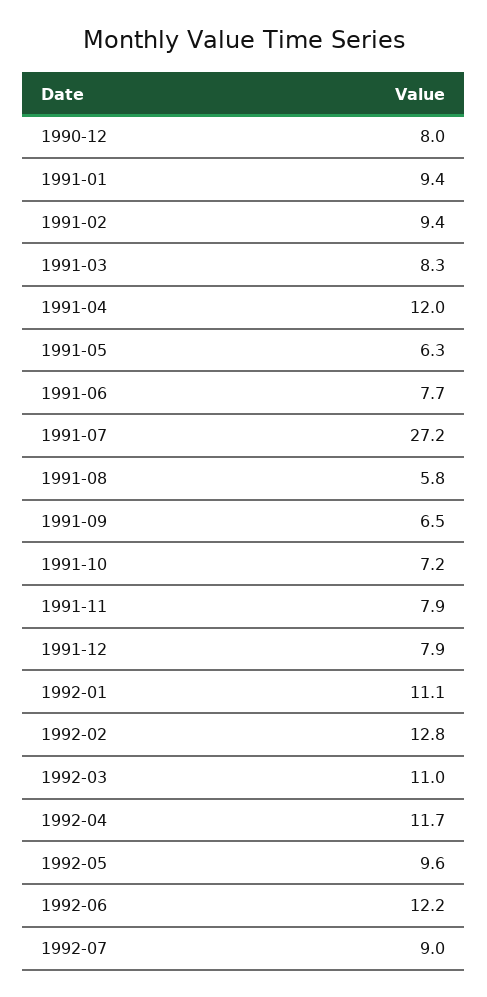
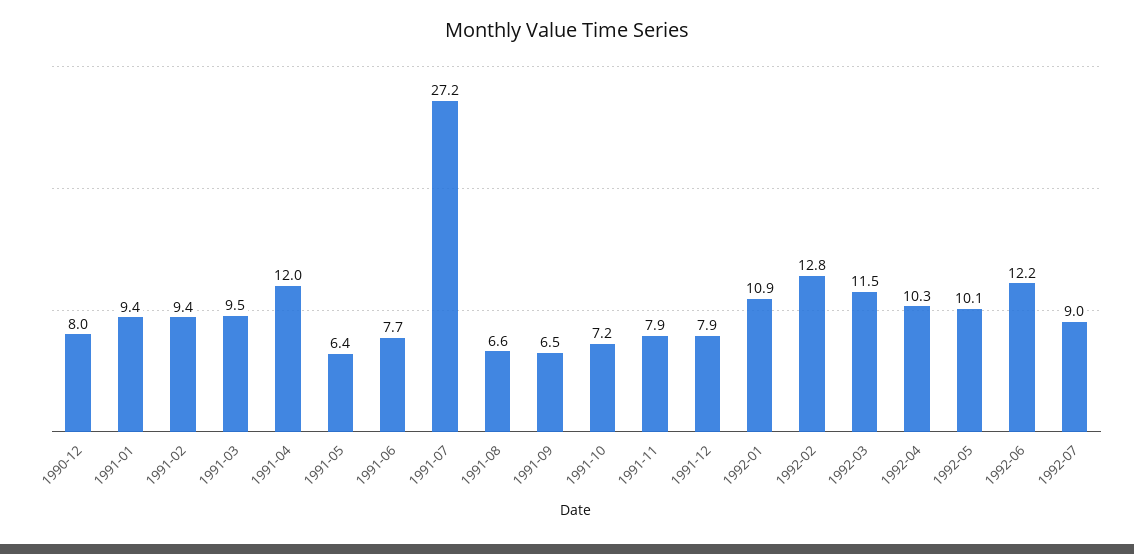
  {
    "1990-12": 8,
    "1991-01": 9.4,
    "1991-02": 9.4,
-   "1991-03": 8.3,
+   "1991-03": 9.5,
    "1991-04": 12,
-   "1991-05": 6.3,
+   "1991-05": 6.4,
    "1991-06": 7.7,
    "1991-07": 27.2,
-   "1991-08": 5.8,
+   "1991-08": 6.6,
    "1991-09": 6.5,
    "1991-10": 7.2,
    "1991-11": 7.9,
    "1991-12": 7.9,
-   "1992-01": 11.1,
+   "1992-01": 10.9,
    "1992-02": 12.8,
-   "1992-03": 11,
+   "1992-03": 11.5,
-   "1992-04": 11.7,
+   "1992-04": 10.3,
-   "1992-05": 9.6,
+   "1992-05": 10.1,
    "1992-06": 12.2,
    "1992-07": 9
  }

